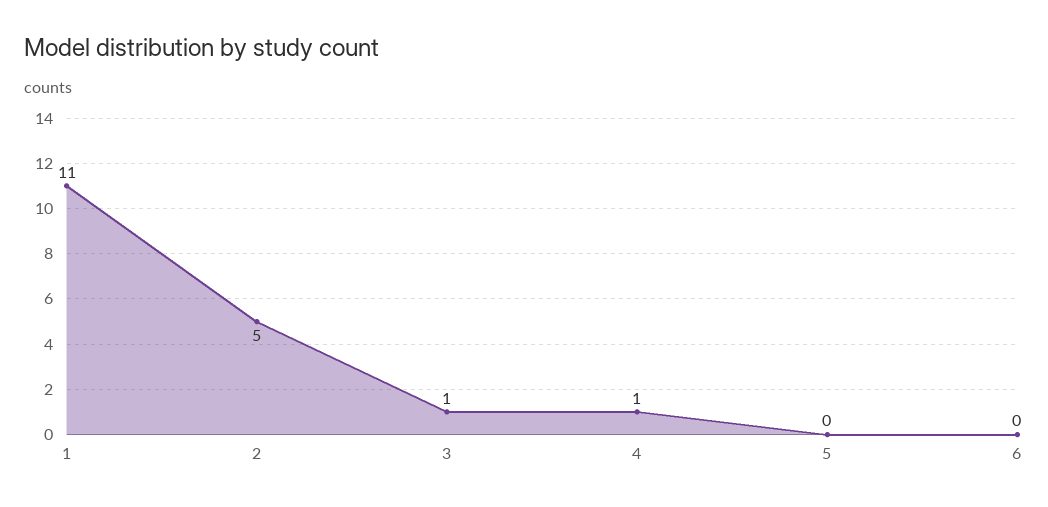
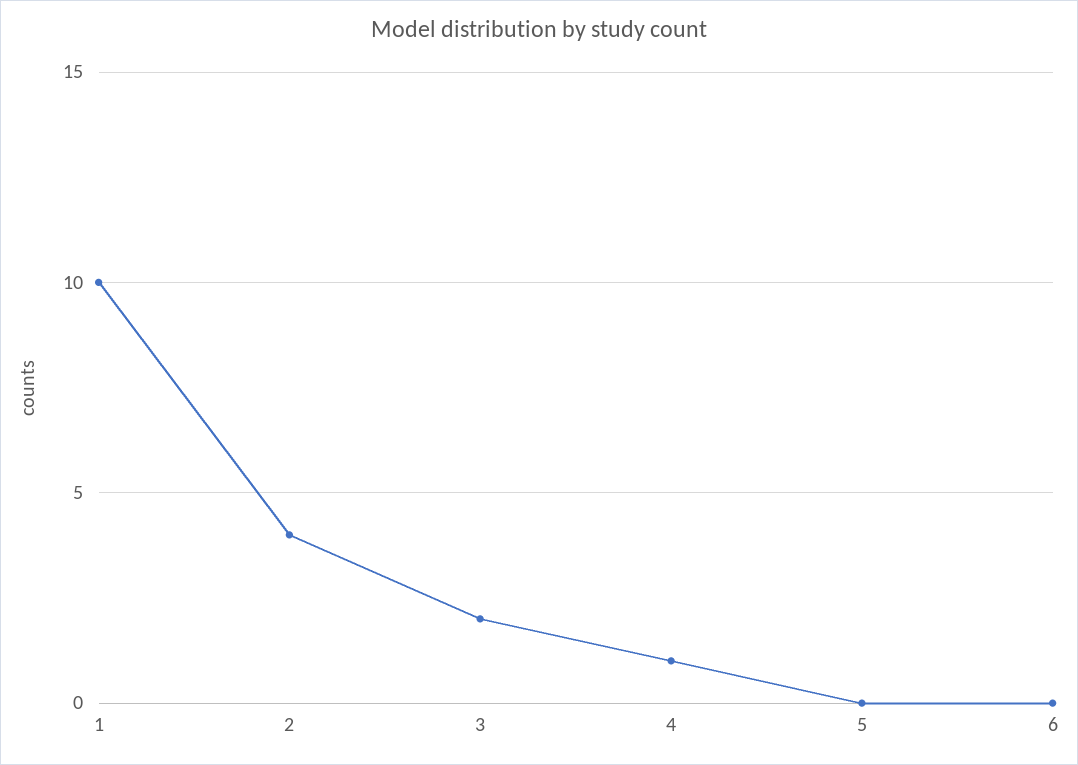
  {
-   "1": 11,
+   "1": 10,
-   "2": 5,
+   "2": 4,
-   "3": 1,
+   "3": 2,
    "4": 1,
    "5": 0,
    "6": 0
  }

